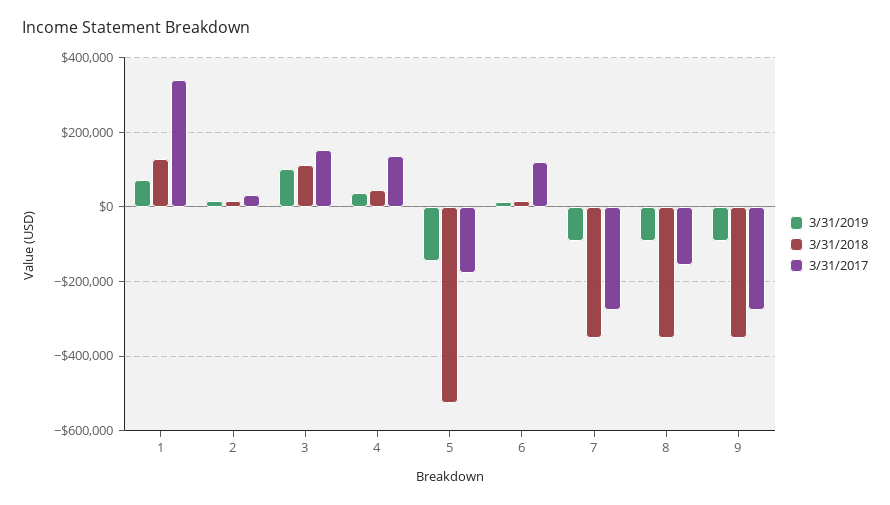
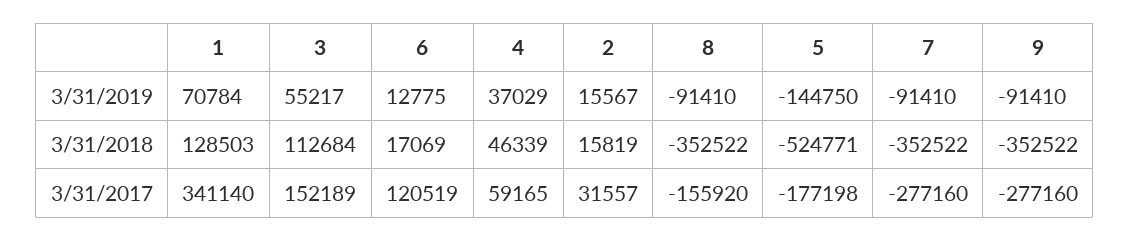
  {
    "3/31/2019": {
      "1": 70784,
      "2": 15567,
-     "3": 100000,
+     "3": 55217,
      "4": 37029,
      "5": -144750,
      "6": 12775,
      "7": -91410,
      "8": -91410,
      "9": -91410
    },
    "3/31/2018": {
      "1": 128503,
      "2": 15819,
      "3": 112684,
      "4": 46339,
      "5": -524771,
      "6": 17069,
      "7": -352522,
      "8": -352522,
      "9": -352522
    },
    "3/31/2017": {
      "1": 341140,
      "2": 31557,
      "3": 152189,
-     "4": 140000,
+     "4": 59165,
      "5": -177198,
      "6": 120519,
      "7": -277160,
      "8": -155920,
      "9": -277160
    }
  }

